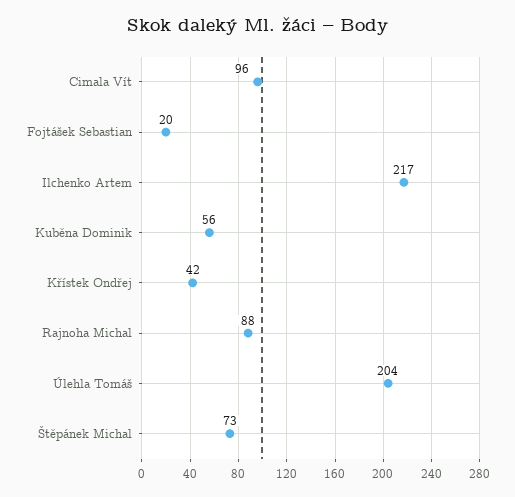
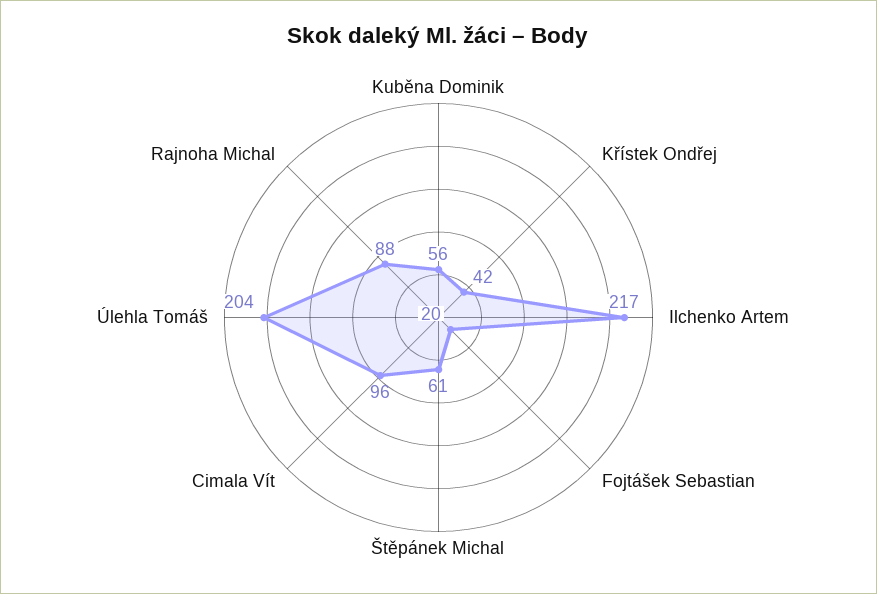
  {
    "Cimala Vít": 96,
    "Fojtášek Sebastian": 20,
    "Ilchenko Artem": 217,
    "Kuběna Dominik": 56,
    "Křístek Ondřej": 42,
    "Rajnoha Michal": 88,
    "Úlehla Tomáš": 204,
-   "Štěpánek Michal": 73
+   "Štěpánek Michal": 61
  }

